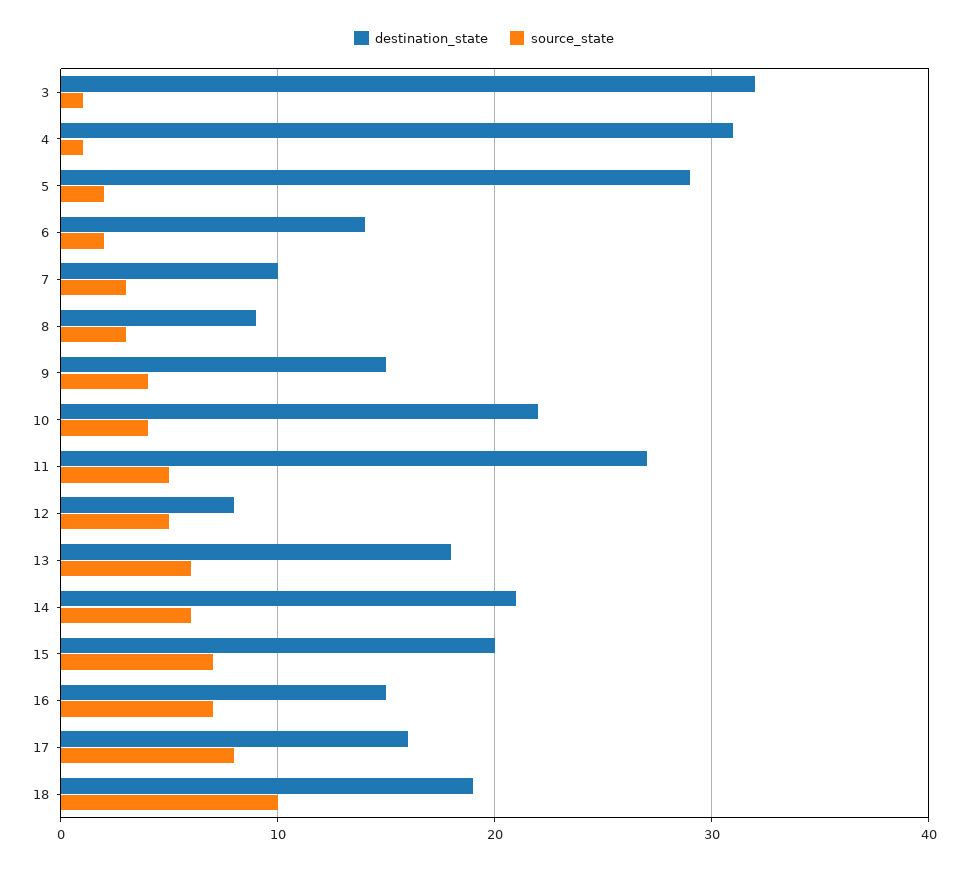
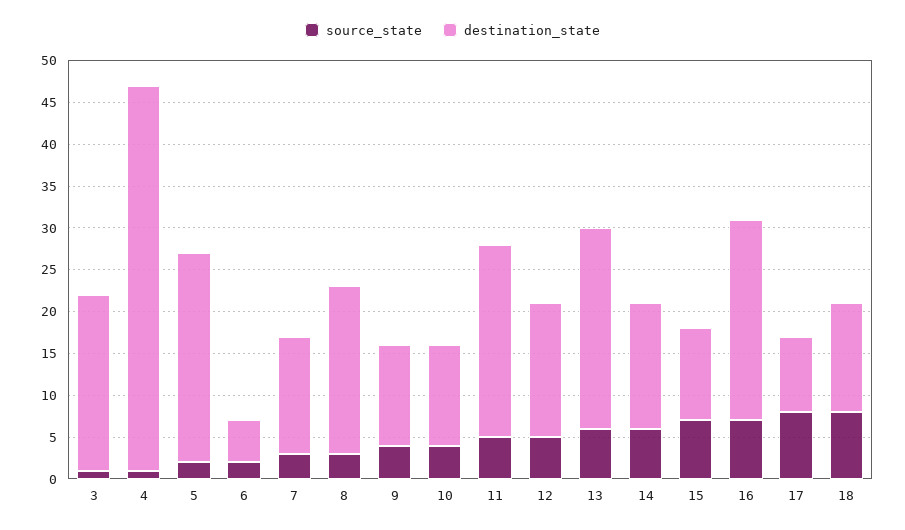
  {
    "destination_state": {
-     "3": 32,
+     "3": 21,
-     "4": 31,
+     "4": 46,
-     "5": 29,
+     "5": 25,
-     "6": 14,
+     "6": 5,
-     "7": 10,
+     "7": 14,
-     "8": 9,
+     "8": 20,
-     "9": 15,
+     "9": 12,
-     "10": 22,
+     "10": 12,
-     "11": 27,
+     "11": 23,
-     "12": 8,
+     "12": 16,
-     "13": 18,
+     "13": 24,
-     "14": 21,
+     "14": 15,
-     "15": 20,
+     "15": 11,
-     "16": 15,
+     "16": 24,
-     "17": 16,
+     "17": 9,
-     "18": 19
+     "18": 13
    },
    "source_state": {
      "3": 1,
      "4": 1,
      "5": 2,
      "6": 2,
      "7": 3,
      "8": 3,
      "9": 4,
      "10": 4,
      "11": 5,
      "12": 5,
      "13": 6,
      "14": 6,
      "15": 7,
      "16": 7,
      "17": 8,
-     "18": 10
+     "18": 8
    }
  }

